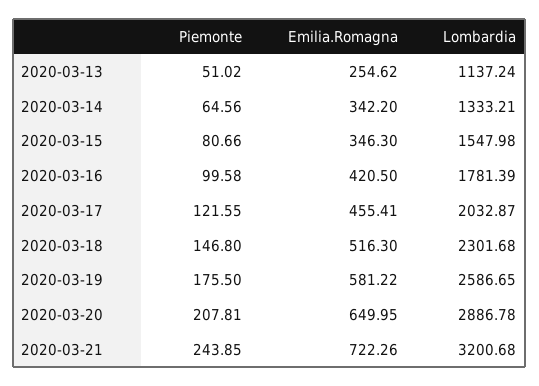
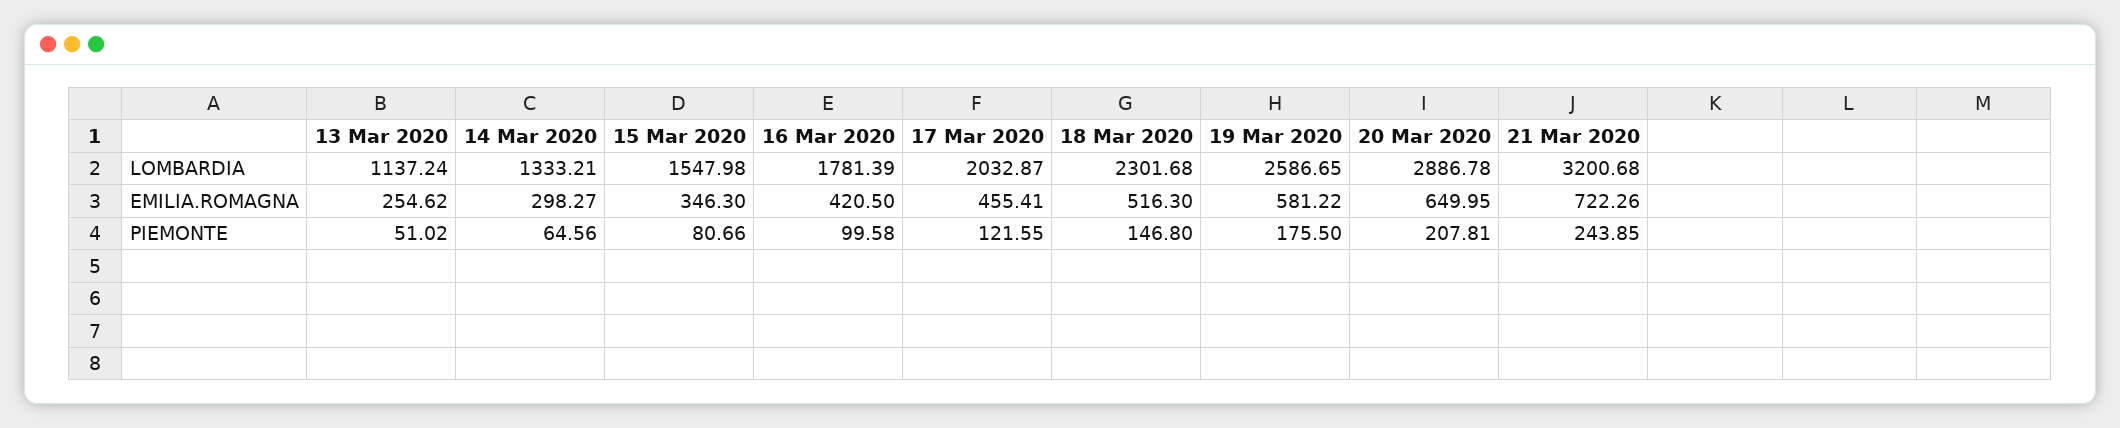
  {
    "Piemonte": {
      "2020-03-13": 51.02,
      "2020-03-14": 64.56,
      "2020-03-15": 80.66,
      "2020-03-16": 99.58,
      "2020-03-17": 121.55,
      "2020-03-18": 146.8,
      "2020-03-19": 175.5,
      "2020-03-20": 207.81,
      "2020-03-21": 243.85
    },
    "Emilia.Romagna": {
      "2020-03-13": 254.62,
-     "2020-03-14": 342.2,
+     "2020-03-14": 298.27,
      "2020-03-15": 346.3,
      "2020-03-16": 420.5,
      "2020-03-17": 455.41,
      "2020-03-18": 516.3,
      "2020-03-19": 581.22,
      "2020-03-20": 649.95,
      "2020-03-21": 722.26
    },
    "Lombardia": {
      "2020-03-13": 1137.24,
      "2020-03-14": 1333.21,
      "2020-03-15": 1547.98,
      "2020-03-16": 1781.39,
      "2020-03-17": 2032.87,
      "2020-03-18": 2301.68,
      "2020-03-19": 2586.65,
      "2020-03-20": 2886.78,
      "2020-03-21": 3200.68
    }
  }

